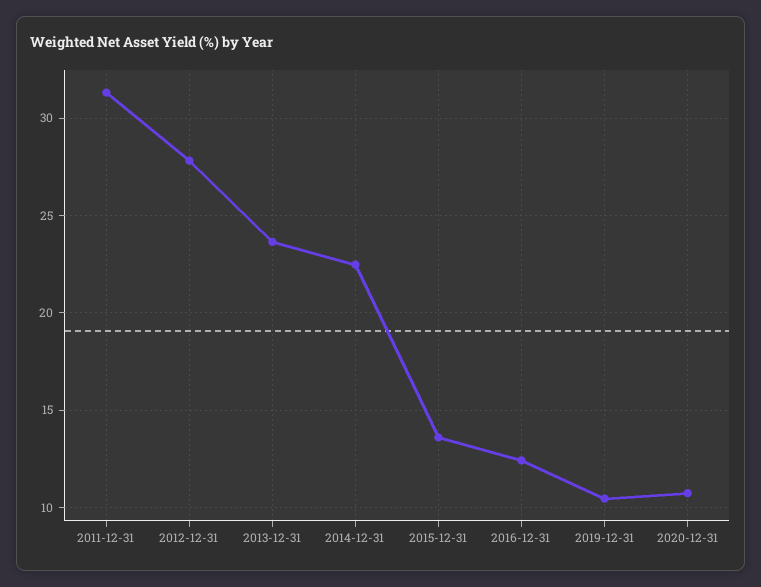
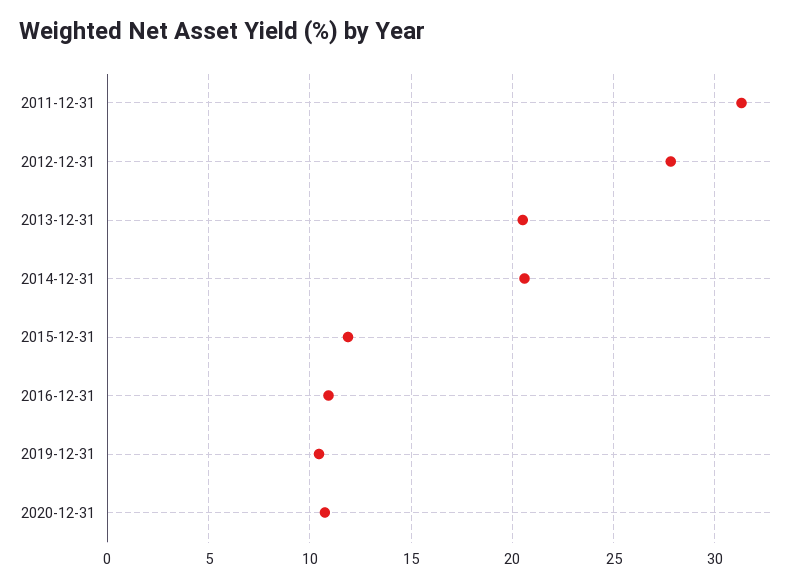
  {
    "2011-12-31": 31.5,
    "2012-12-31": 28,
-   "2013-12-31": 23.5,
+   "2013-12-31": 20.5,
-   "2014-12-31": 22.5,
+   "2014-12-31": 20.5,
-   "2015-12-31": 13.5,
+   "2015-12-31": 12,
-   "2016-12-31": 12.5,
+   "2016-12-31": 11,
    "2019-12-31": 10.5,
    "2020-12-31": 10.5
  }

